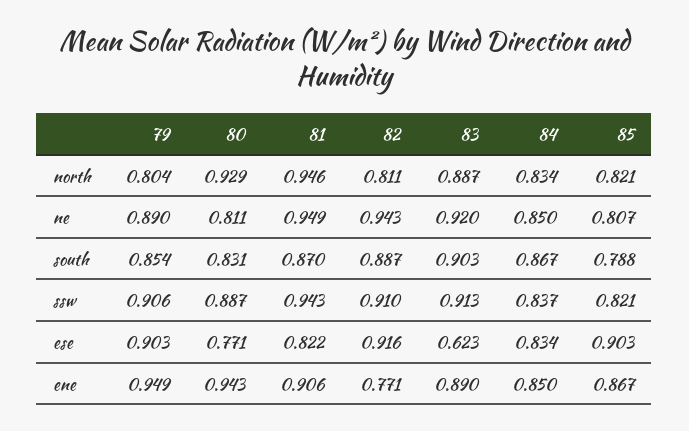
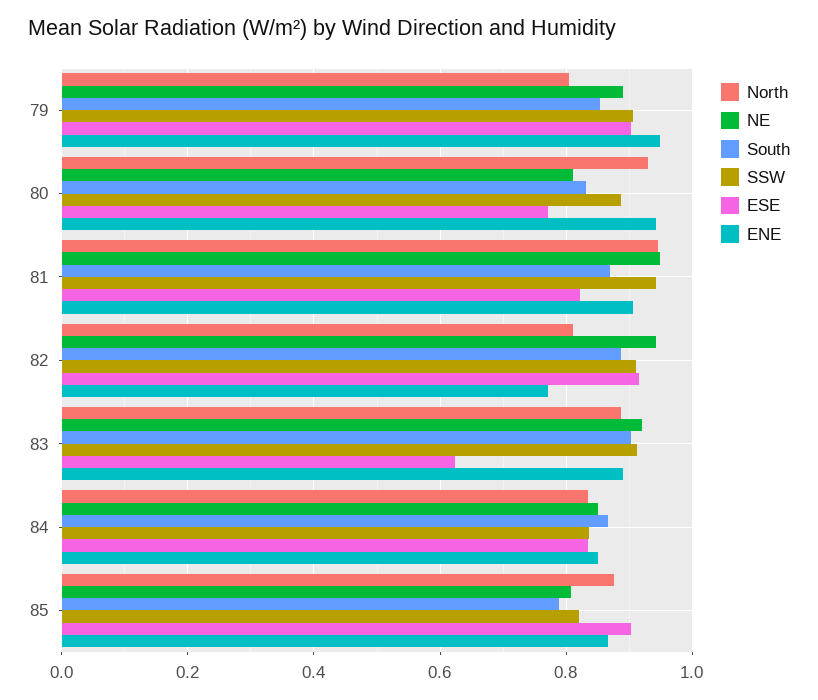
  {
    "north": {
      "79": 0.804,
      "80": 0.929,
      "81": 0.946,
      "82": 0.811,
      "83": 0.887,
      "84": 0.834,
-     "85": 0.821
+     "85": 0.88
    },
    "ne": {
      "79": 0.89,
      "80": 0.811,
      "81": 0.949,
      "82": 0.943,
      "83": 0.92,
      "84": 0.85,
      "85": 0.807
    },
    "south": {
      "79": 0.854,
      "80": 0.831,
      "81": 0.87,
      "82": 0.887,
      "83": 0.903,
      "84": 0.867,
      "85": 0.788
    },
    "ssw": {
      "79": 0.906,
      "80": 0.887,
      "81": 0.943,
      "82": 0.91,
      "83": 0.913,
      "84": 0.837,
      "85": 0.821
    },
    "ese": {
      "79": 0.903,
      "80": 0.771,
      "81": 0.822,
      "82": 0.916,
      "83": 0.623,
      "84": 0.834,
      "85": 0.903
    },
    "ene": {
      "79": 0.949,
      "80": 0.943,
      "81": 0.906,
      "82": 0.771,
      "83": 0.89,
      "84": 0.85,
      "85": 0.867
    }
  }

